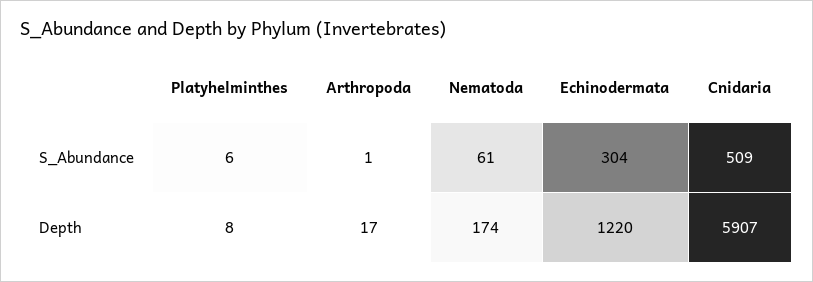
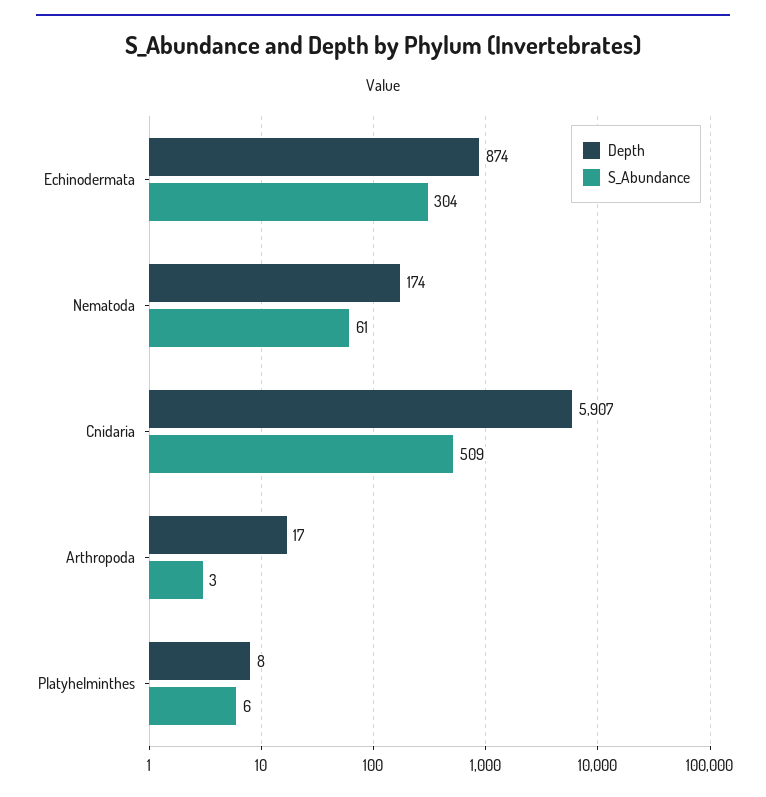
  {
    "S_Abundance": {
      "Platyhelminthes": 6,
-     "Arthropoda": 1,
+     "Arthropoda": 3,
      "Nematoda": 61,
      "Echinodermata": 304,
      "Cnidaria": 509
    },
    "Depth": {
      "Platyhelminthes": 8,
      "Arthropoda": 17,
      "Nematoda": 174,
-     "Echinodermata": 1220,
+     "Echinodermata": 874,
      "Cnidaria": 5907
    }
  }

